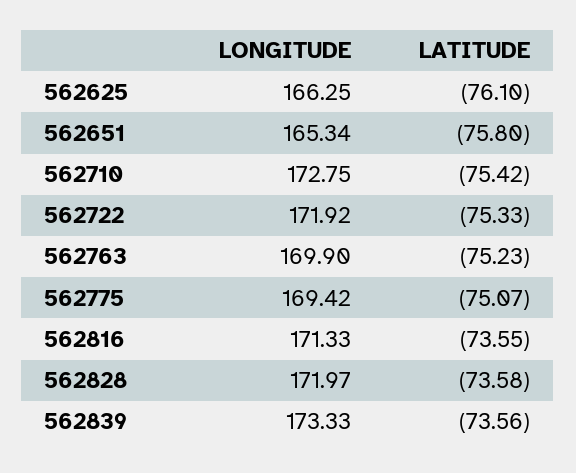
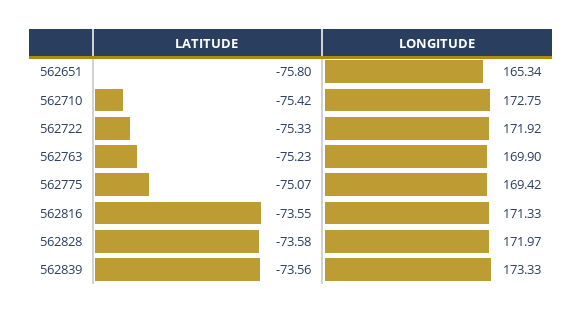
  {
    "LONGITUDE": {
-     "562625": 166.25,
      "562651": 165.34,
      "562710": 172.75,
      "562722": 171.92,
      "562763": 169.9,
      "562775": 169.42,
      "562816": 171.33,
      "562828": 171.97,
      "562839": 173.33
    },
    "LATITUDE": {
-     "562625": -76.1,
      "562651": -75.8,
      "562710": -75.42,
      "562722": -75.33,
      "562763": -75.23,
      "562775": -75.07,
      "562816": -73.55,
      "562828": -73.58,
      "562839": -73.56
    }
  }

